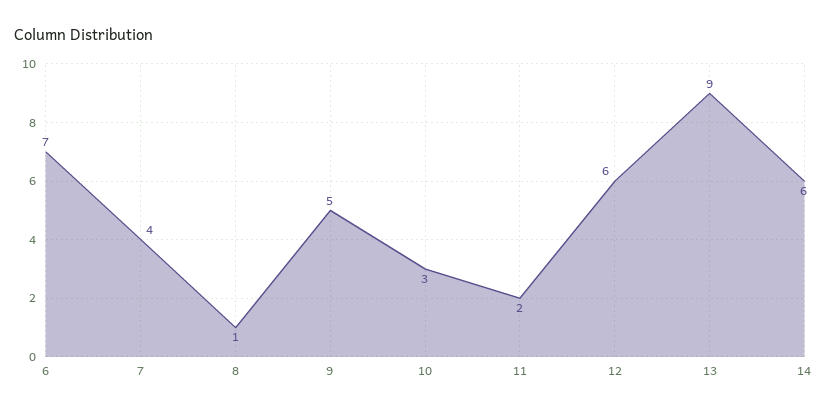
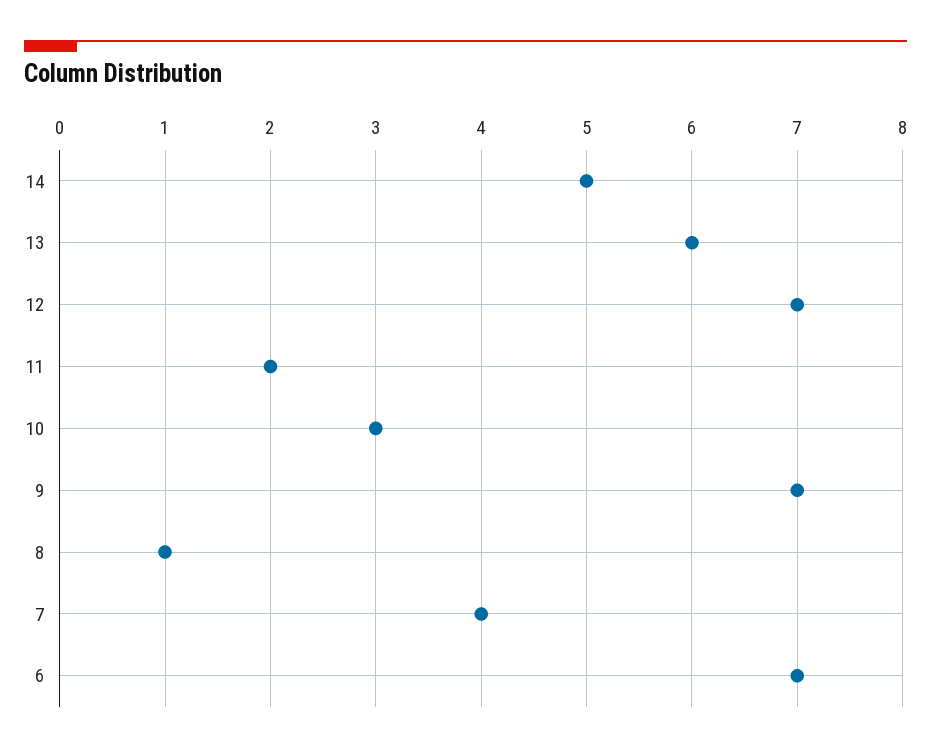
  {
    "6": 7,
    "7": 4,
    "8": 1,
-   "9": 5,
+   "9": 7,
    "10": 3,
    "11": 2,
-   "12": 6,
+   "12": 7,
-   "13": 9,
+   "13": 6,
-   "14": 6
+   "14": 5
  }

